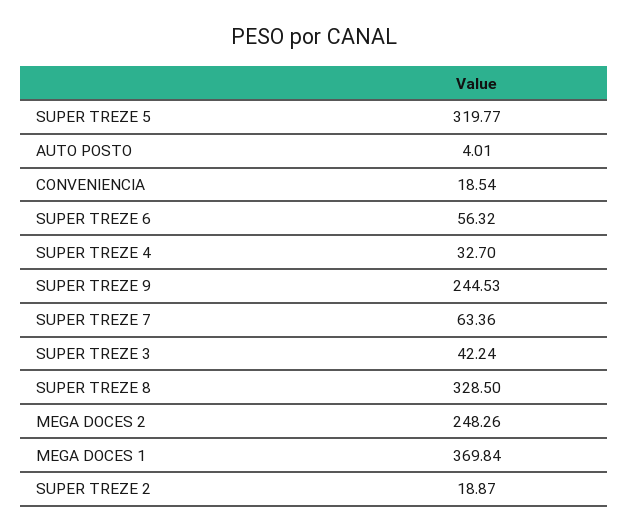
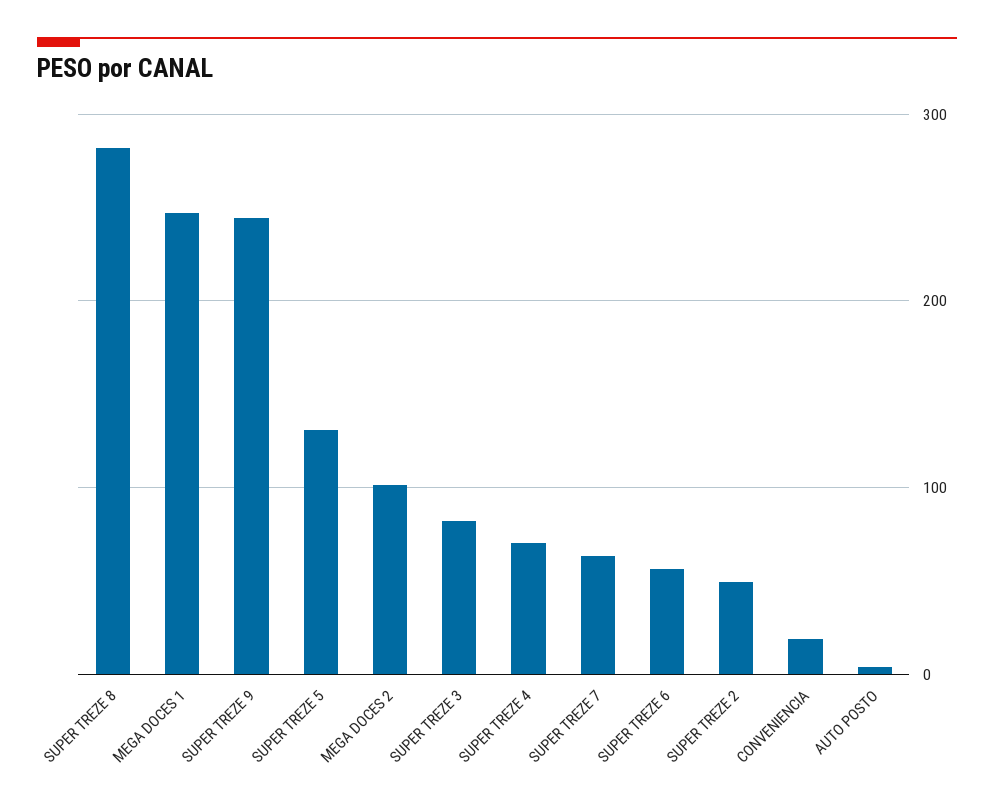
  {
-   "SUPER TREZE 5": 319.77,
+   "SUPER TREZE 5": 130,
    "AUTO POSTO": 4.01,
    "CONVENIENCIA": 18.54,
    "SUPER TREZE 6": 56.32,
-   "SUPER TREZE 4": 32.7,
+   "SUPER TREZE 4": 70,
    "SUPER TREZE 9": 244.53,
    "SUPER TREZE 7": 63.36,
-   "SUPER TREZE 3": 42.24,
+   "SUPER TREZE 3": 80,
-   "SUPER TREZE 8": 328.5,
+   "SUPER TREZE 8": 280,
-   "MEGA DOCES 2": 248.26,
+   "MEGA DOCES 2": 100,
-   "MEGA DOCES 1": 369.84,
+   "MEGA DOCES 1": 250,
-   "SUPER TREZE 2": 18.87
+   "SUPER TREZE 2": 50
  }

